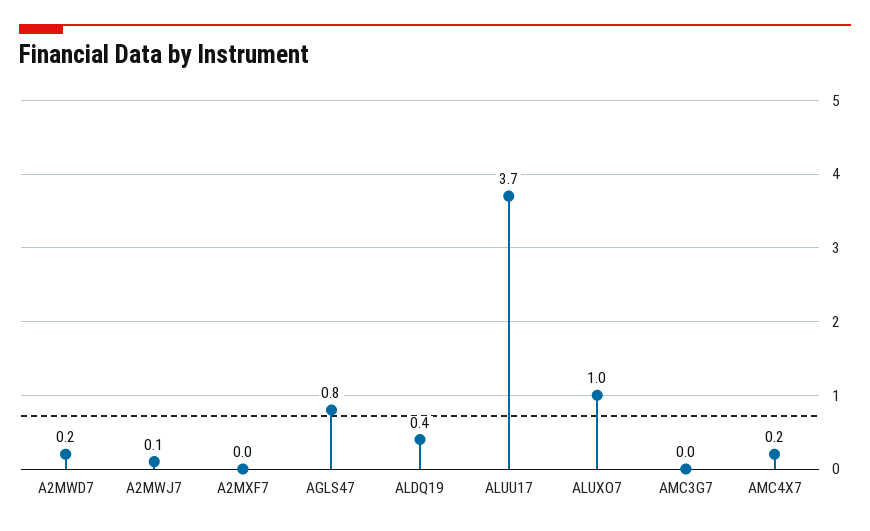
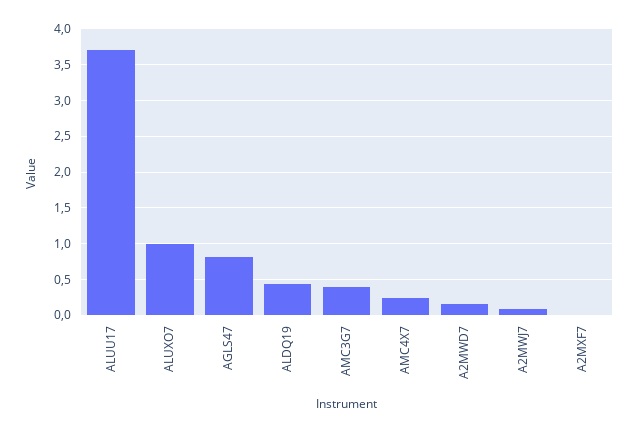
  {
    "A2MWD7": 0.2,
    "A2MWJ7": 0.1,
    "A2MXF7": 0,
    "AGLS47": 0.8,
    "ALDQ19": 0.4,
    "ALUU17": 3.7,
    "ALUXO7": 1,
-   "AMC3G7": 0,
+   "AMC3G7": 0.4,
    "AMC4X7": 0.2
  }

